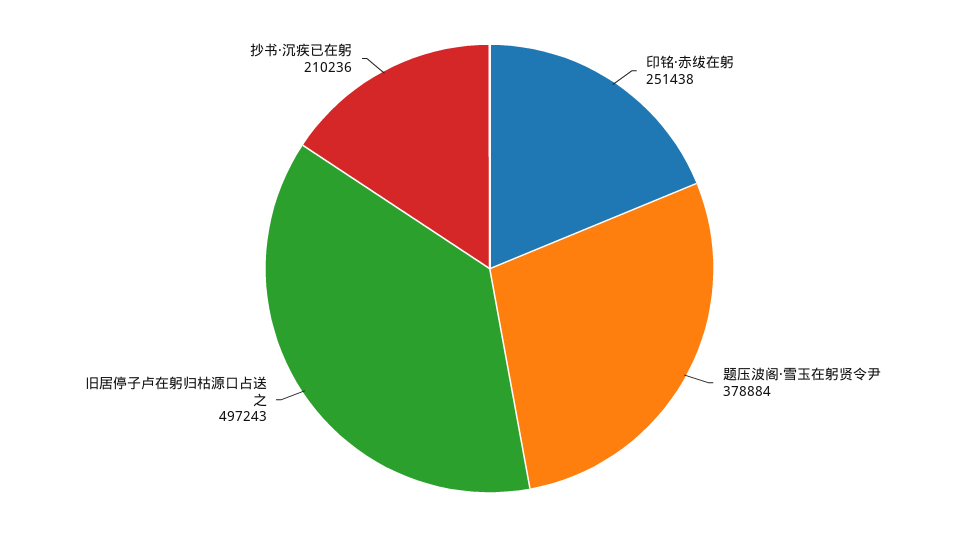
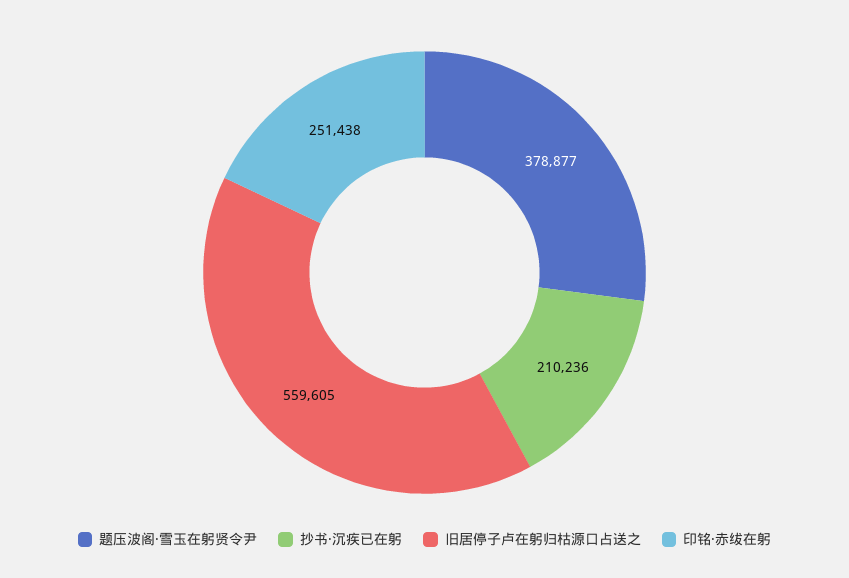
  {
    "印铭·赤绂在躬": 251438,
-   "题压波阁·雪玉在躬贤令尹": 378884,
+   "题压波阁·雪玉在躬贤令尹": 378877,
-   "旧居停子卢在躬归枯源口占送之": 497243,
+   "旧居停子卢在躬归枯源口占送之": 559605,
    "抄书·沉疾已在躬": 210236
  }

